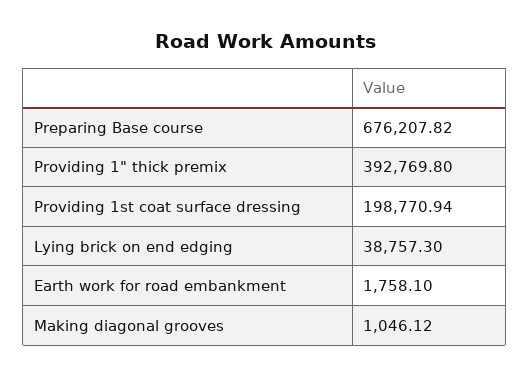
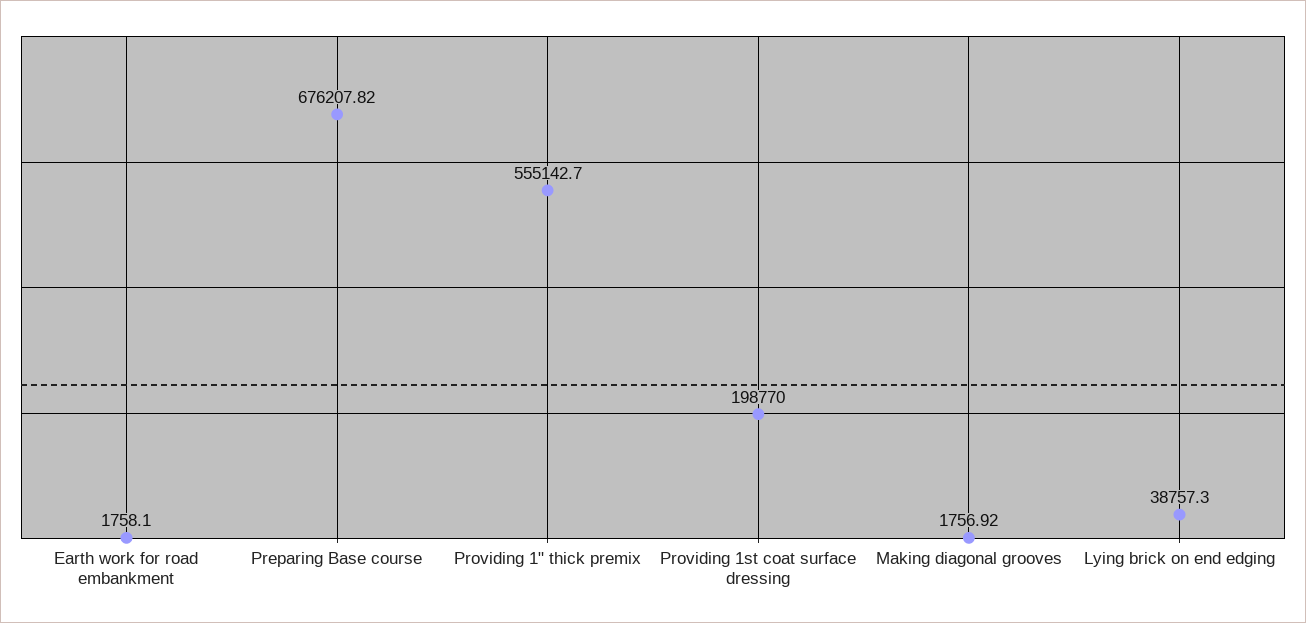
  {
    "Preparing Base course": 676207.82,
-   "Providing 1\" thick premix": 392769.8,
+   "Providing 1\" thick premix": 555142.7,
-   "Providing 1st coat surface dressing": 198770.94,
+   "Providing 1st coat surface dressing": 198770,
    "Lying brick on end edging": 38757.3,
    "Earth work for road embankment": 1758.1,
-   "Making diagonal grooves": 1046.12
+   "Making diagonal grooves": 1756.92
  }

